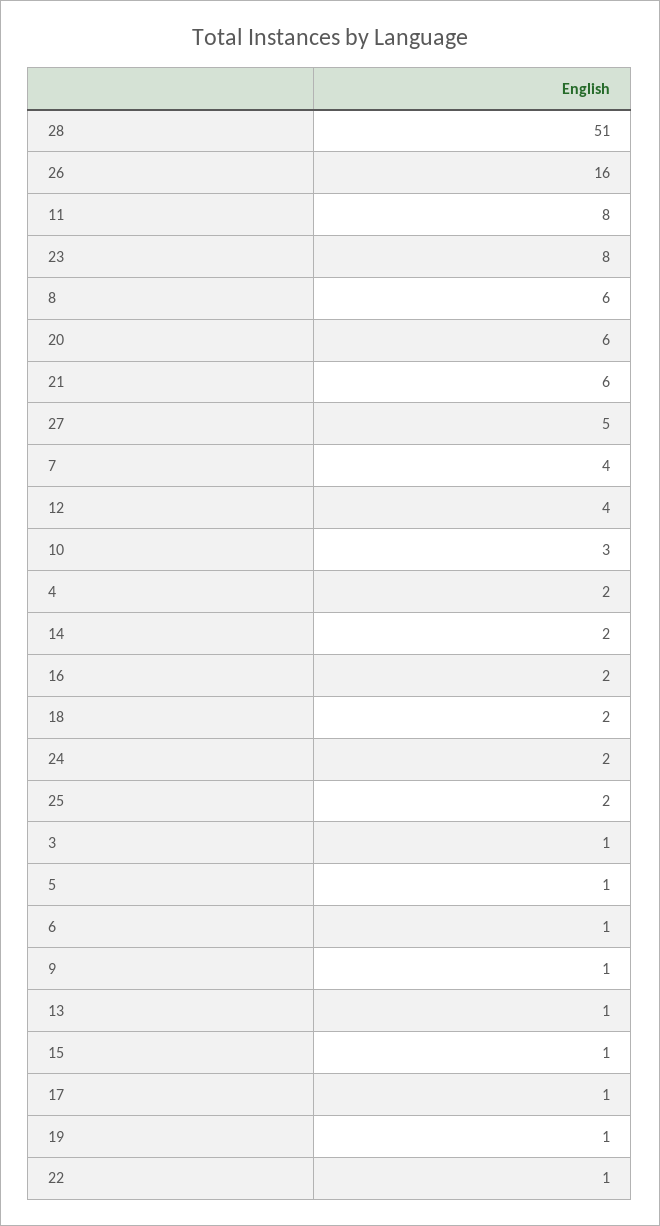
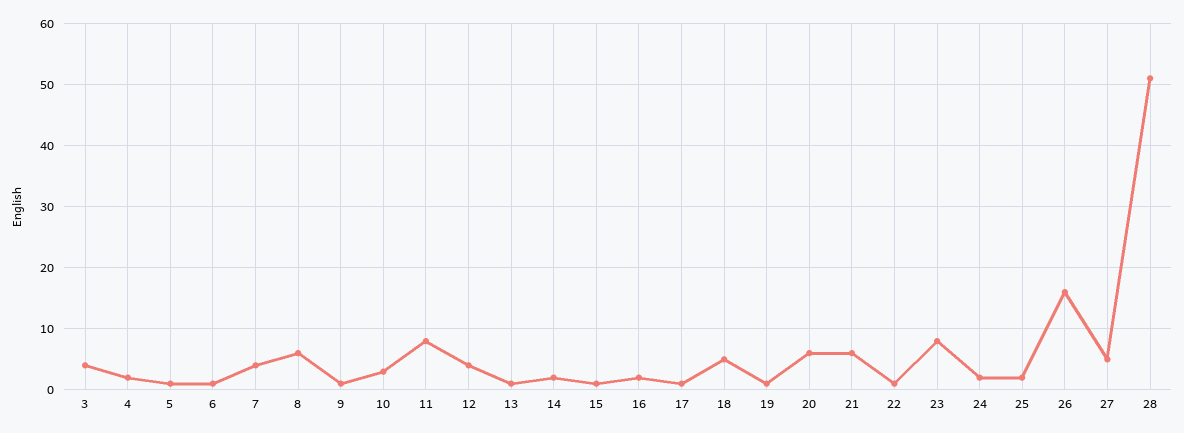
  {
    "28": 51,
    "26": 16,
    "11": 8,
    "23": 8,
    "8": 6,
    "20": 6,
    "21": 6,
    "27": 5,
    "7": 4,
    "12": 4,
    "10": 3,
    "4": 2,
    "14": 2,
    "16": 2,
-   "18": 2,
+   "18": 5,
    "24": 2,
    "25": 2,
-   "3": 1,
+   "3": 4,
    "5": 1,
    "6": 1,
    "9": 1,
    "13": 1,
    "15": 1,
    "17": 1,
    "19": 1,
    "22": 1
  }

